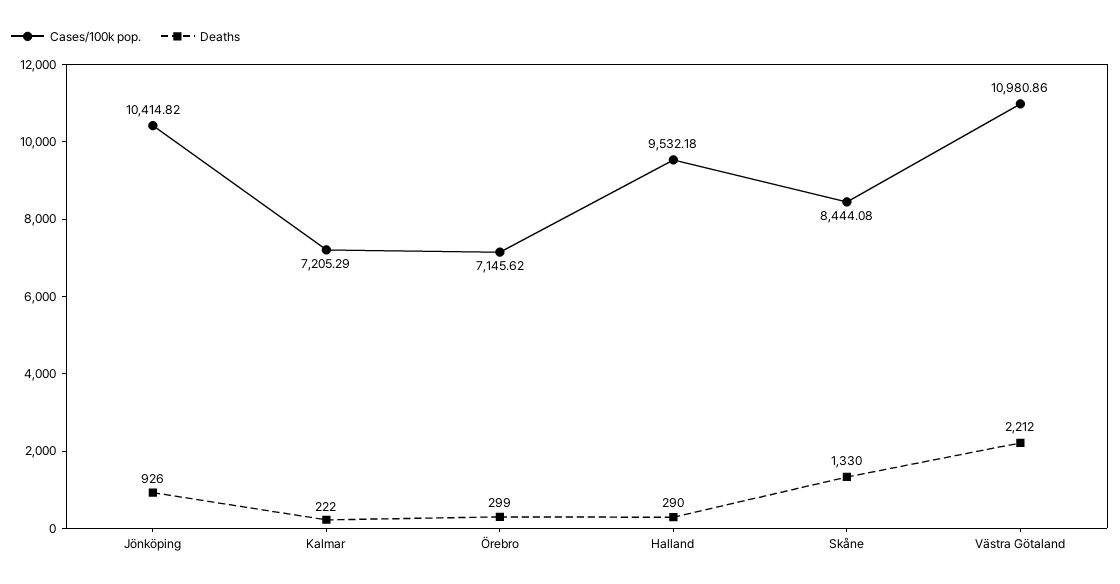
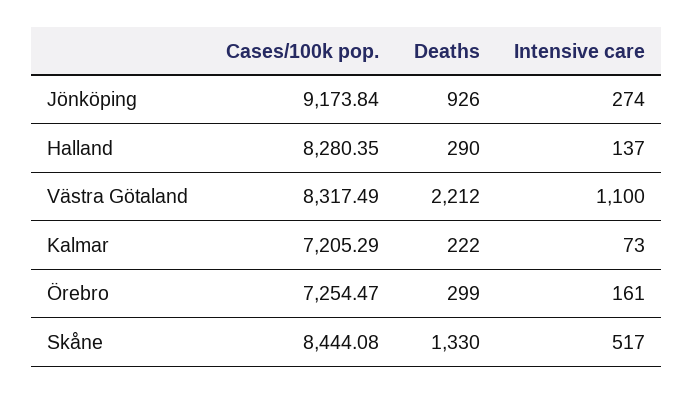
  {
    "Cases/100k pop.": {
-     "Jönköping": 10414.82,
+     "Jönköping": 9173.84,
      "Kalmar": 7205.29,
-     "Örebro": 7145.62,
+     "Örebro": 7254.47,
-     "Halland": 9532.18,
+     "Halland": 8280.35,
      "Skåne": 8444.08,
-     "Västra Götaland": 10980.86
+     "Västra Götaland": 8317.49
    },
    "Deaths": {
      "Jönköping": 926,
      "Kalmar": 222,
      "Örebro": 299,
      "Halland": 290,
      "Skåne": 1330,
      "Västra Götaland": 2212
-   }
+   },
+   "Intensive care": {
+     "Jönköping": 274,
+     "Halland": 137,
+     "Västra Götaland": 1100,
+     "Kalmar": 73,
+     "Örebro": 161,
+     "Skåne": 517
+   }
  }

